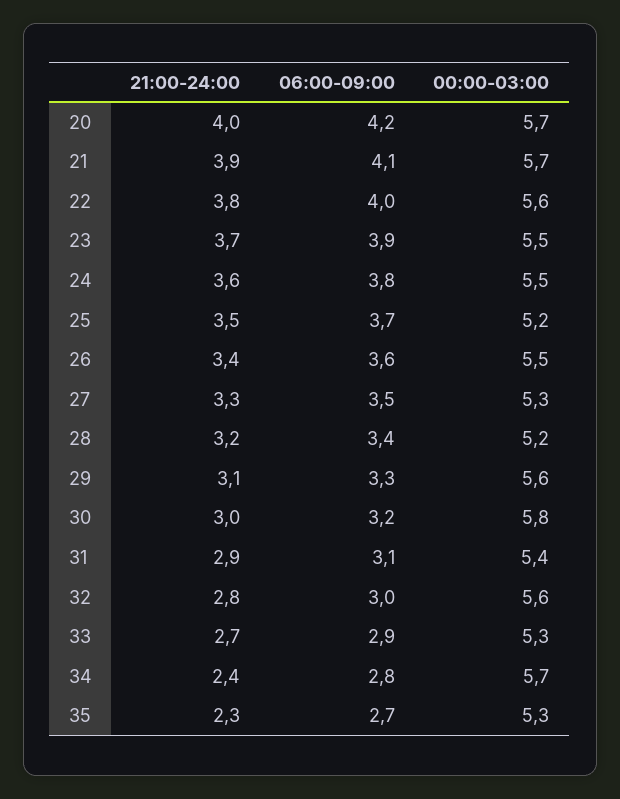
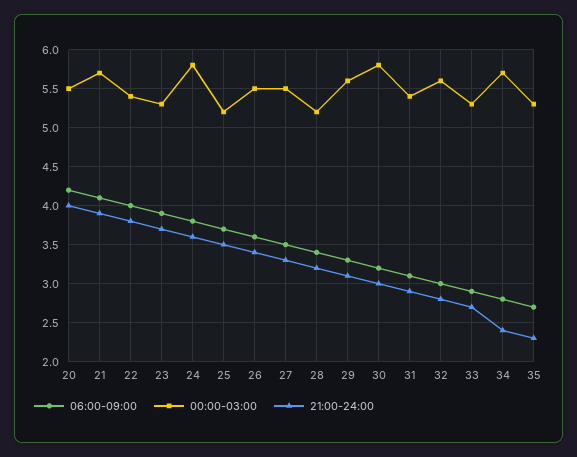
  {
    "21:00-24:00": {
      "20": 4,
      "21": 3.9,
      "22": 3.8,
      "23": 3.7,
      "24": 3.6,
      "25": 3.5,
      "26": 3.4,
      "27": 3.3,
      "28": 3.2,
      "29": 3.1,
      "30": 3,
      "31": 2.9,
      "32": 2.8,
      "33": 2.7,
      "34": 2.4,
      "35": 2.3
    },
    "06:00-09:00": {
      "20": 4.2,
      "21": 4.1,
      "22": 4,
      "23": 3.9,
      "24": 3.8,
      "25": 3.7,
      "26": 3.6,
      "27": 3.5,
      "28": 3.4,
      "29": 3.3,
      "30": 3.2,
      "31": 3.1,
      "32": 3,
      "33": 2.9,
      "34": 2.8,
      "35": 2.7
    },
    "00:00-03:00": {
-     "20": 5.7,
+     "20": 5.5,
      "21": 5.7,
-     "22": 5.6,
+     "22": 5.4,
-     "23": 5.5,
+     "23": 5.3,
-     "24": 5.5,
+     "24": 5.8,
      "25": 5.2,
      "26": 5.5,
-     "27": 5.3,
+     "27": 5.5,
      "28": 5.2,
      "29": 5.6,
      "30": 5.8,
      "31": 5.4,
      "32": 5.6,
      "33": 5.3,
      "34": 5.7,
      "35": 5.3
    }
  }

